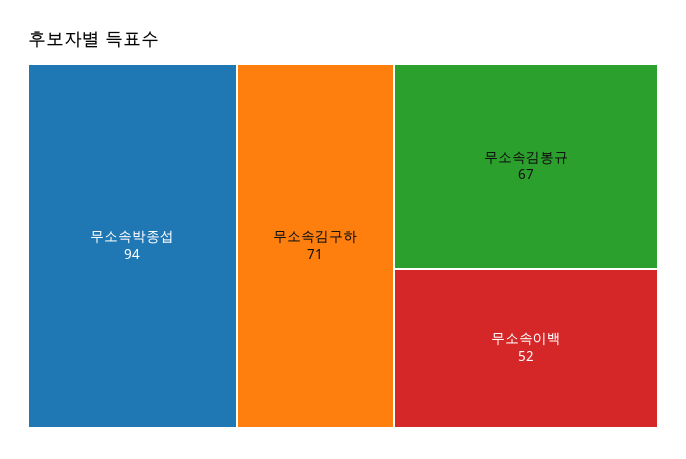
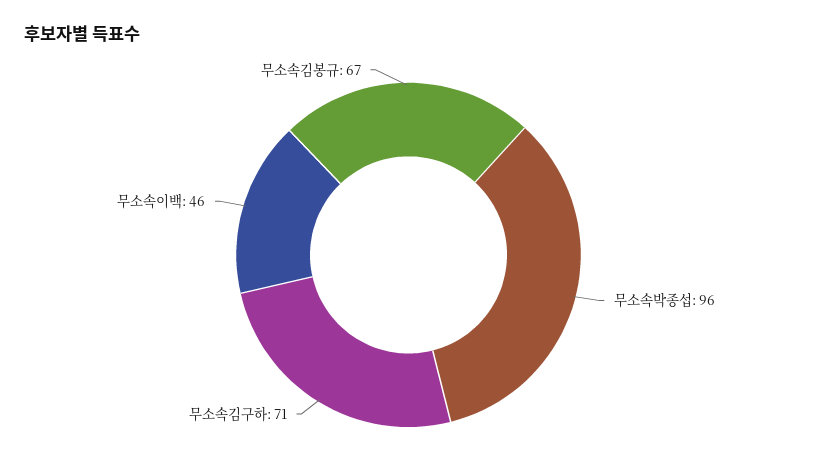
  {
-   "무소속박종섭": 94,
+   "무소속박종섭": 96,
    "무소속김구하": 71,
    "무소속김봉규": 67,
-   "무소속이백": 52
+   "무소속이백": 46
  }

